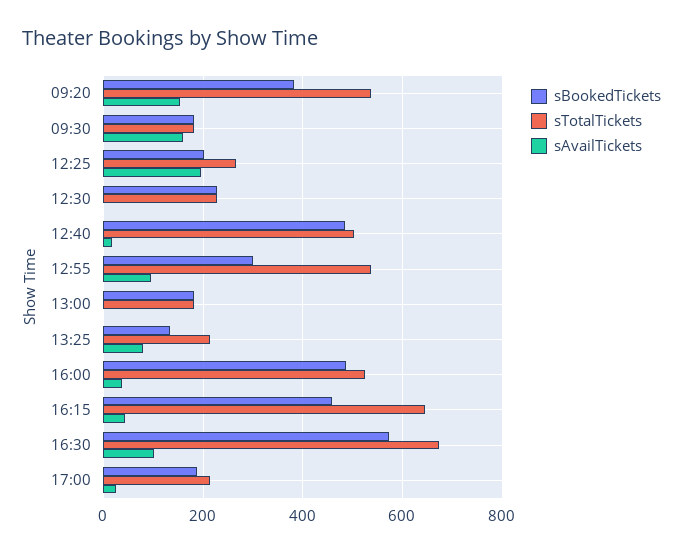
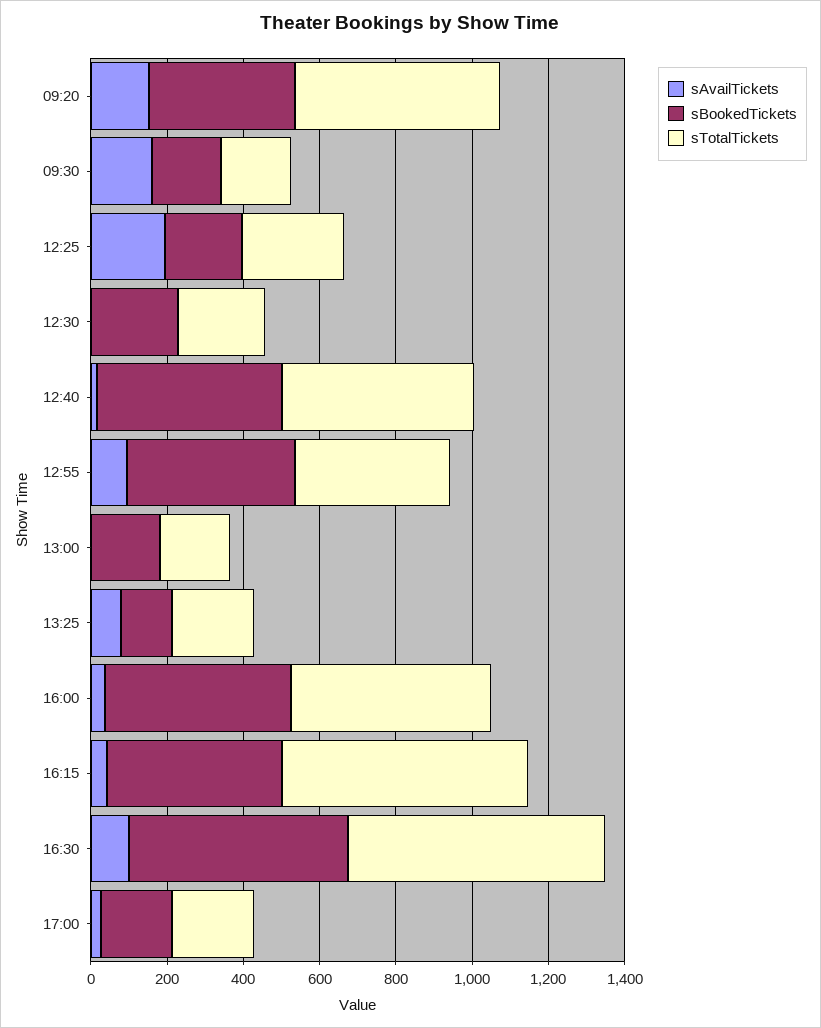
  {
    "sBookedTickets": {
      "09:20": 380,
      "09:30": 180,
      "12:25": 200,
      "12:30": 220,
      "12:40": 480,
-     "12:55": 300,
+     "12:55": 450,
      "13:00": 180,
      "13:25": 140,
      "16:00": 480,
      "16:15": 460,
      "16:30": 580,
      "17:00": 180
    },
    "sTotalTickets": {
      "09:20": 540,
      "09:30": 180,
      "12:25": 260,
      "12:30": 220,
      "12:40": 500,
-     "12:55": 540,
+     "12:55": 400,
      "13:00": 180,
      "13:25": 220,
      "16:00": 520,
      "16:15": 640,
      "16:30": 680,
      "17:00": 220
    },
    "sAvailTickets": {
      "09:20": 160,
      "09:30": 160,
      "12:25": 200,
      "12:30": 0,
      "12:40": 20,
      "12:55": 100,
      "13:00": 0,
      "13:25": 80,
      "16:00": 40,
      "16:15": 40,
      "16:30": 100,
      "17:00": 20
    }
  }

